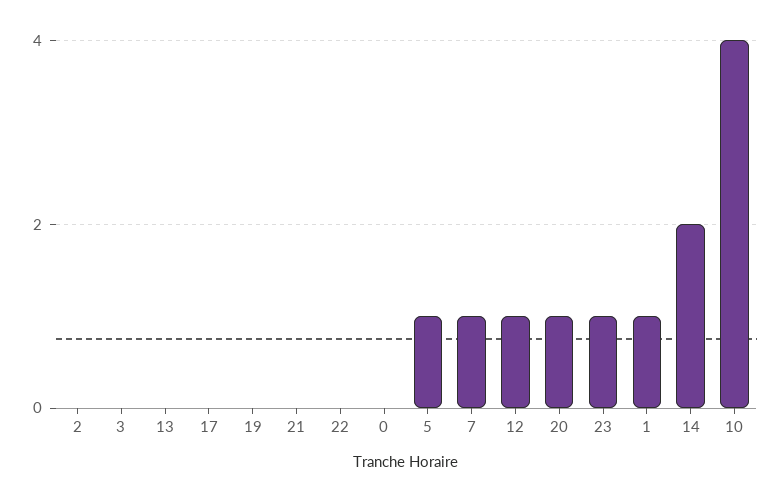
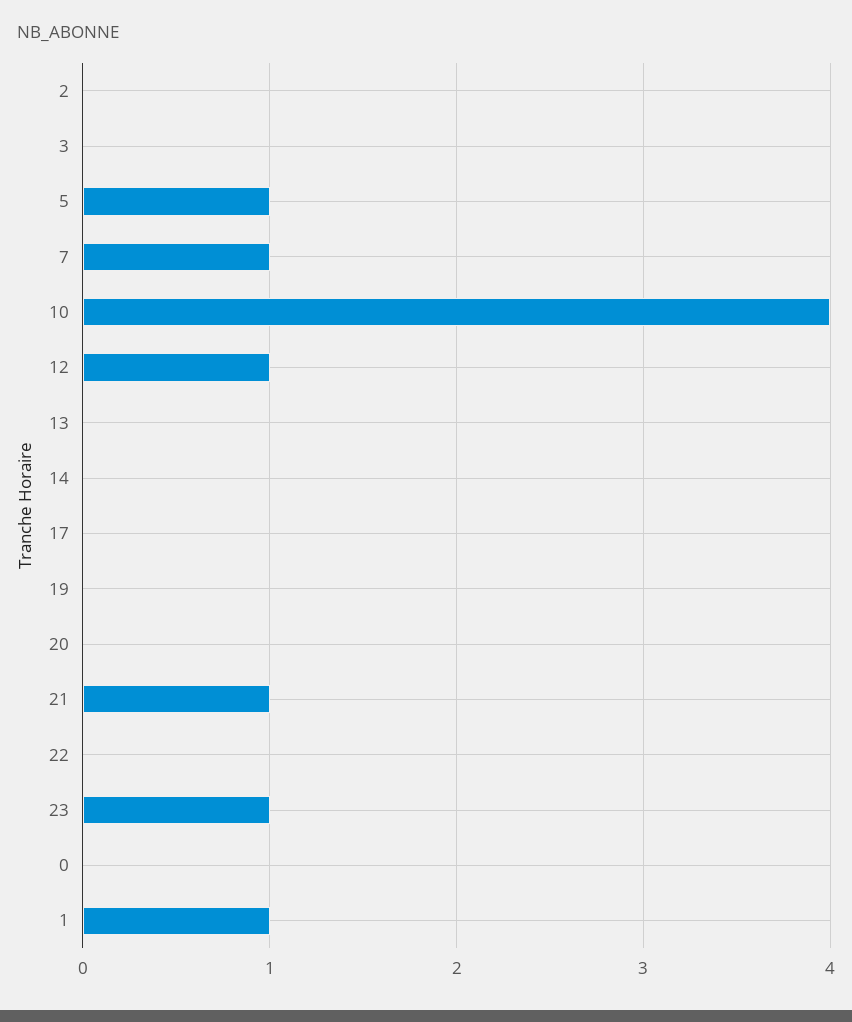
  {
    "2": 0,
    "3": 0,
    "13": 0,
    "17": 0,
    "19": 0,
-   "21": 0,
+   "21": 1,
    "22": 0,
    "0": 0,
    "5": 1,
    "7": 1,
    "12": 1,
-   "20": 1,
+   "20": 0,
    "23": 1,
    "1": 1,
-   "14": 2,
+   "14": 0,
    "10": 4
  }

